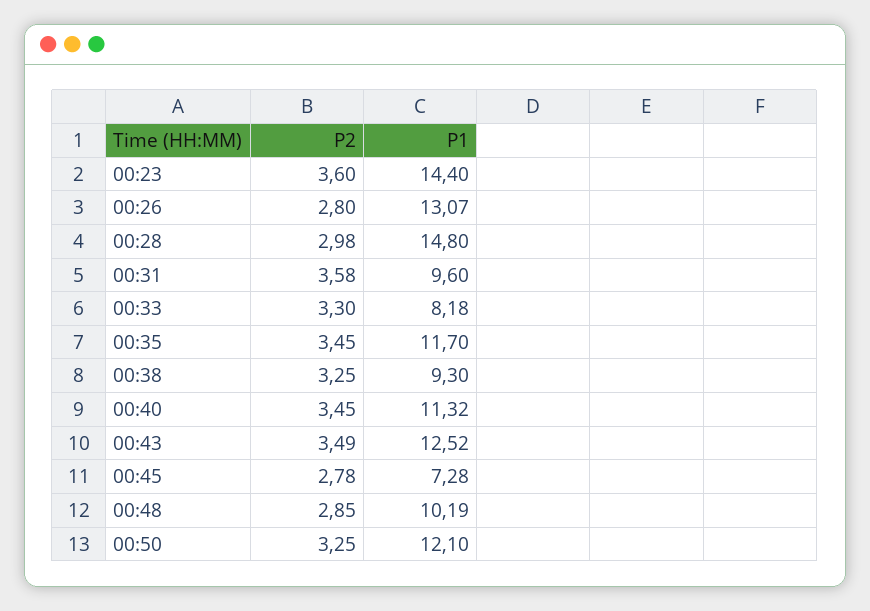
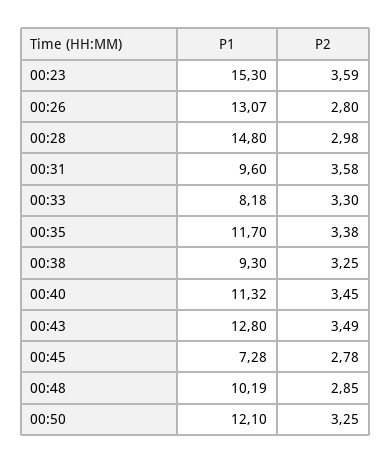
  {
    "P2": {
-     "00:23": 3.6,
+     "00:23": 3.59,
      "00:26": 2.8,
      "00:28": 2.98,
      "00:31": 3.58,
      "00:33": 3.3,
-     "00:35": 3.45,
+     "00:35": 3.38,
      "00:38": 3.25,
      "00:40": 3.45,
      "00:43": 3.49,
      "00:45": 2.78,
      "00:48": 2.85,
      "00:50": 3.25
    },
    "P1": {
-     "00:23": 14.4,
+     "00:23": 15.3,
      "00:26": 13.07,
      "00:28": 14.8,
      "00:31": 9.6,
      "00:33": 8.18,
      "00:35": 11.7,
      "00:38": 9.3,
      "00:40": 11.32,
-     "00:43": 12.52,
+     "00:43": 12.8,
      "00:45": 7.28,
      "00:48": 10.19,
      "00:50": 12.1
    }
  }

